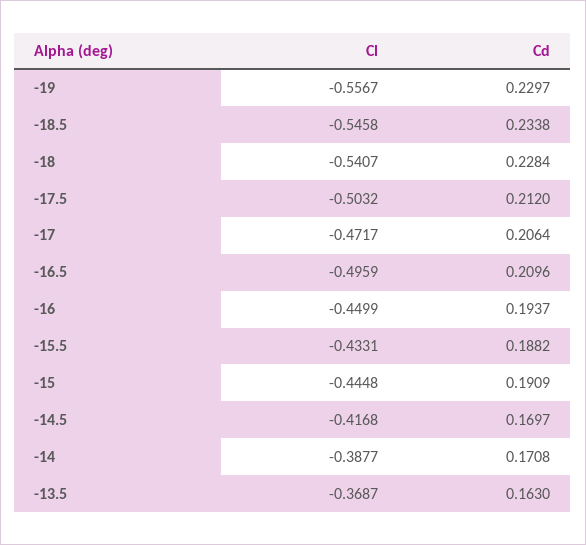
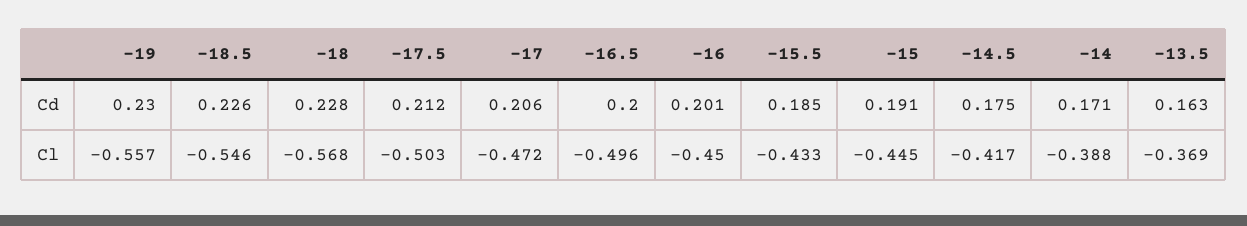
  {
    "Cl": {
      "-19": -0.5567,
      "-18.5": -0.5458,
-     "-18": -0.5407,
+     "-18": -0.568,
      "-17.5": -0.5032,
      "-17": -0.4717,
      "-16.5": -0.4959,
      "-16": -0.4499,
      "-15.5": -0.4331,
      "-15": -0.4448,
      "-14.5": -0.4168,
      "-14": -0.3877,
      "-13.5": -0.3687
    },
    "Cd": {
      "-19": 0.2297,
-     "-18.5": 0.2338,
+     "-18.5": 0.226,
      "-18": 0.2284,
      "-17.5": 0.212,
      "-17": 0.2064,
-     "-16.5": 0.2096,
+     "-16.5": 0.2,
-     "-16": 0.1937,
+     "-16": 0.201,
-     "-15.5": 0.1882,
+     "-15.5": 0.185,
      "-15": 0.1909,
-     "-14.5": 0.1697,
+     "-14.5": 0.175,
      "-14": 0.1708,
      "-13.5": 0.163
    }
  }

